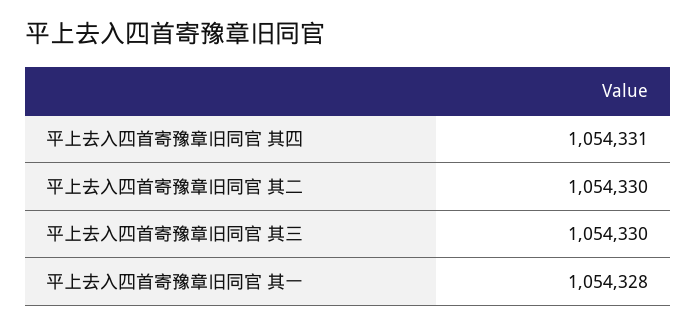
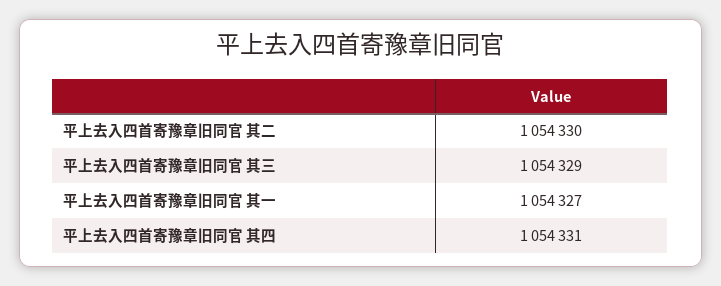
  {
    "平上去入四首寄豫章旧同官 其四": 1054331,
    "平上去入四首寄豫章旧同官 其二": 1054330,
-   "平上去入四首寄豫章旧同官 其三": 1054330,
+   "平上去入四首寄豫章旧同官 其三": 1054329,
-   "平上去入四首寄豫章旧同官 其一": 1054328
+   "平上去入四首寄豫章旧同官 其一": 1054327
  }

